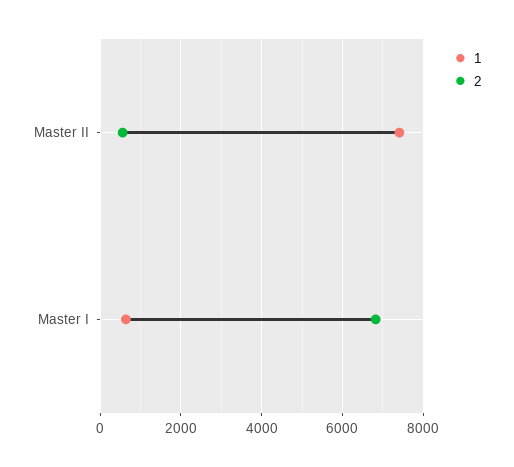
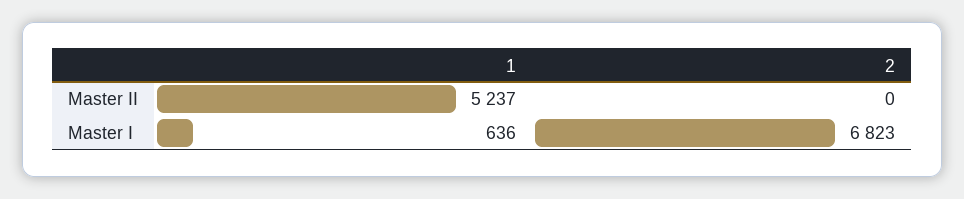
  {
    "1": {
-     "Master II": 7400,
+     "Master II": 5237,
      "Master I": 636
    },
    "2": {
-     "Master II": 600,
+     "Master II": 0,
      "Master I": 6823
    }
  }

